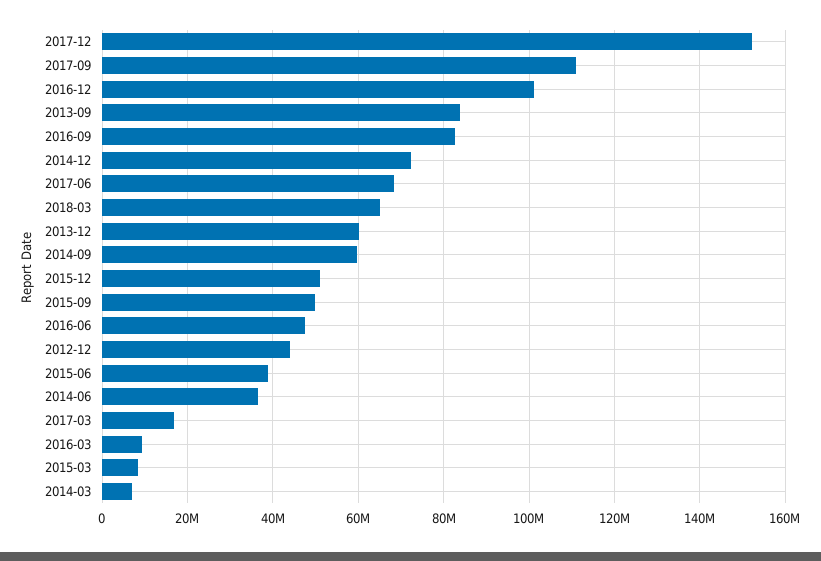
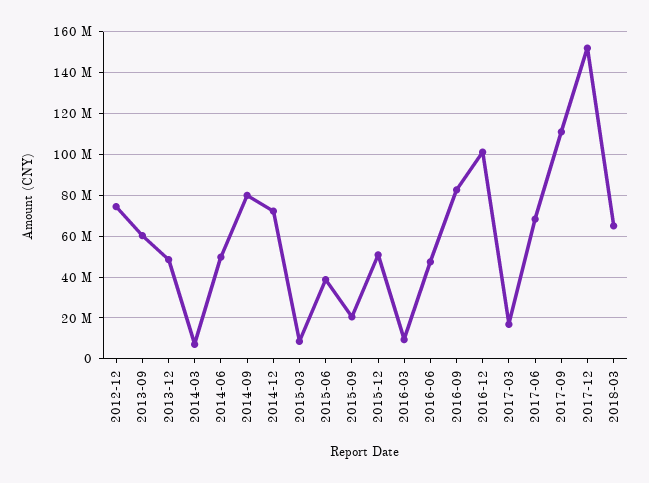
  {
    "2017-12": 152000000,
    "2017-09": 112000000,
    "2016-12": 102000000,
-   "2013-09": 84000000,
+   "2013-09": 60000000,
    "2016-09": 82000000,
    "2014-12": 72000000,
    "2017-06": 68000000,
    "2018-03": 66000000,
-   "2013-12": 60000000,
+   "2013-12": 50000000,
-   "2014-09": 60000000,
+   "2014-09": 80000000,
    "2015-12": 50000000,
-   "2015-09": 50000000,
+   "2015-09": 20000000,
    "2016-06": 48000000,
-   "2012-12": 44000000,
+   "2012-12": 75000000,
    "2015-06": 38000000,
-   "2014-06": 36000000,
+   "2014-06": 50000000,
    "2017-03": 16000000,
    "2016-03": 10000000,
    "2015-03": 8000000,
    "2014-03": 8000000
  }

